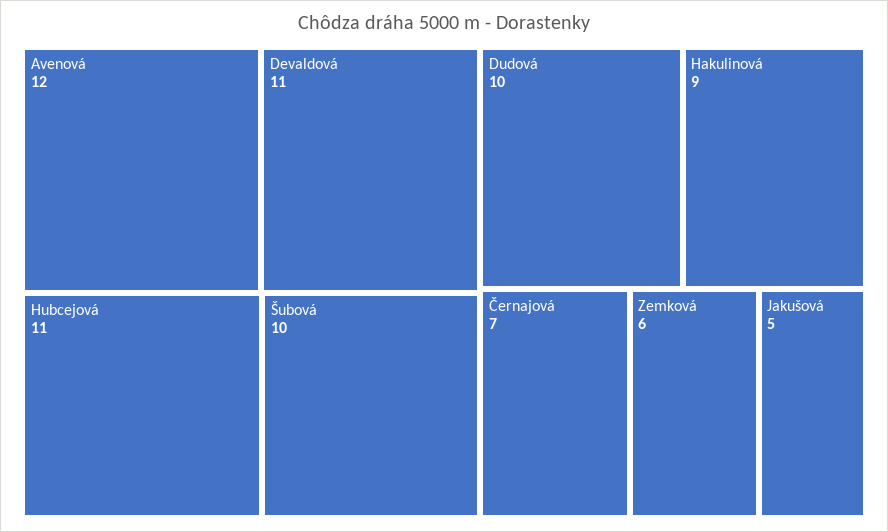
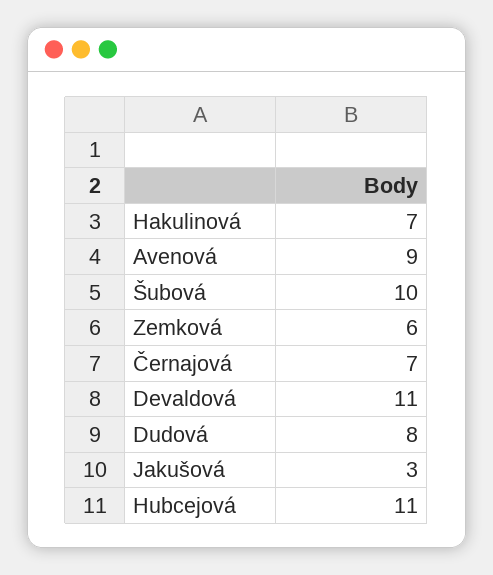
  {
-   "Avenová": 12,
+   "Avenová": 9,
    "Devaldová": 11,
    "Hubcejová": 11,
    "Šubová": 10,
-   "Dudová": 10,
+   "Dudová": 8,
-   "Hakulinová": 9,
+   "Hakulinová": 7,
    "Černajová": 7,
    "Zemková": 6,
-   "Jakušová": 5
+   "Jakušová": 3
  }

